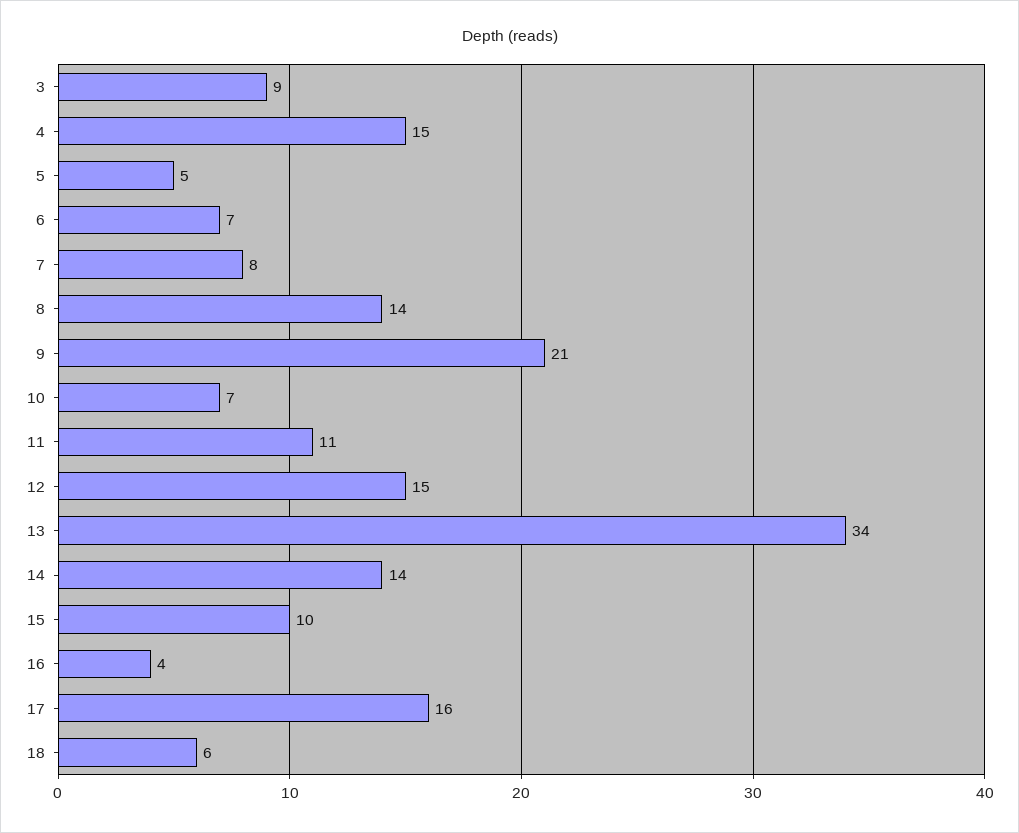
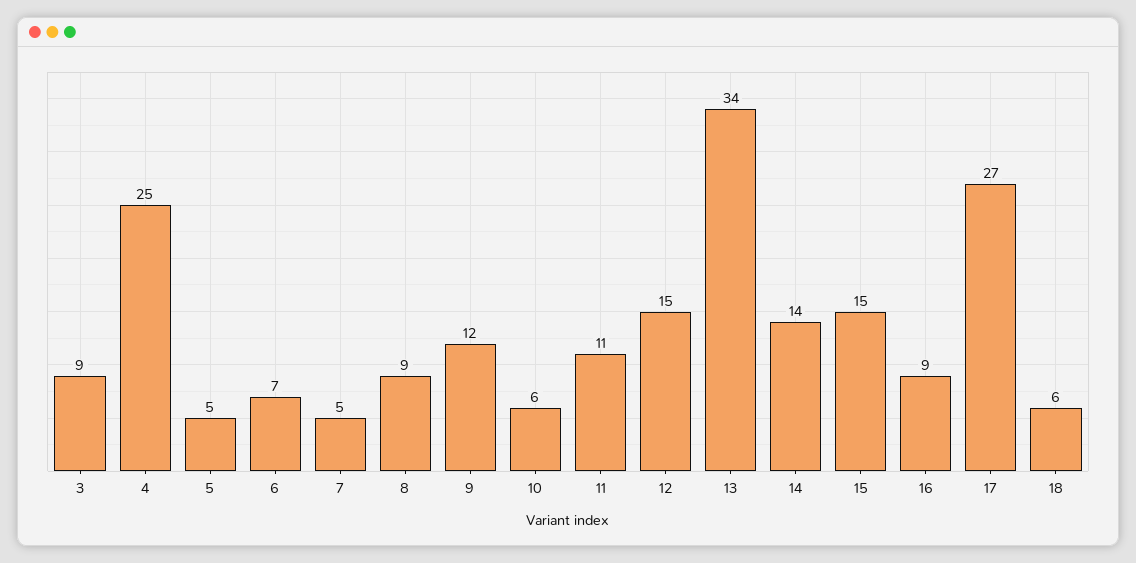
  {
    "3": 9,
-   "4": 15,
+   "4": 25,
    "5": 5,
    "6": 7,
-   "7": 8,
+   "7": 5,
-   "8": 14,
+   "8": 9,
-   "9": 21,
+   "9": 12,
-   "10": 7,
+   "10": 6,
    "11": 11,
    "12": 15,
    "13": 34,
    "14": 14,
-   "15": 10,
+   "15": 15,
-   "16": 4,
+   "16": 9,
-   "17": 16,
+   "17": 27,
    "18": 6
  }

